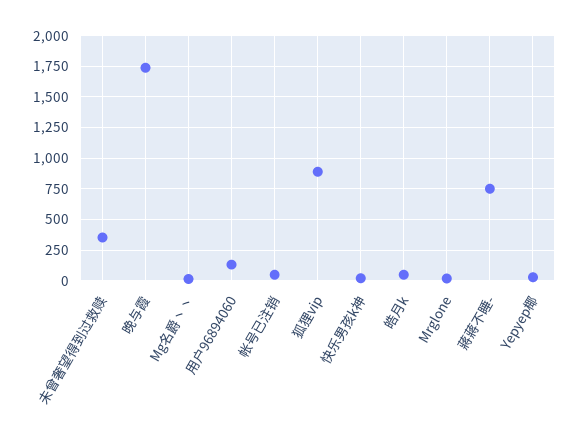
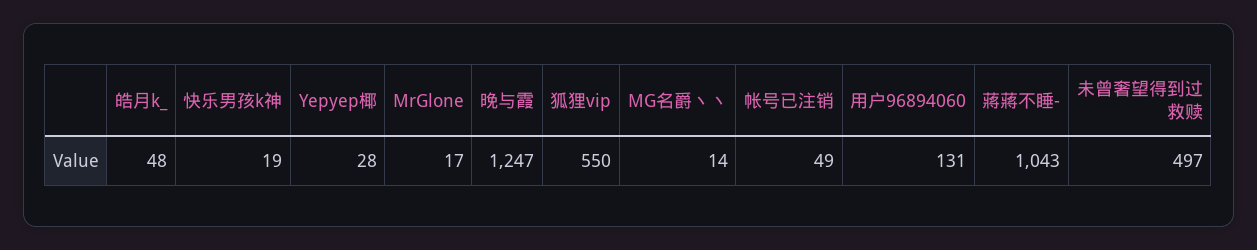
  {
-   "未曾奢望得到过救赎": 350,
+   "未曾奢望得到过救赎": 497,
-   "晚与霞": 1750,
+   "晚与霞": 1247,
    "Mg名爵丶丶": 14,
    "用户96894060": 131,
    "帐号已注销": 49,
-   "狐狸vip": 900,
+   "狐狸vip": 550,
    "快乐男孩k神": 19,
    "皓月k": 48,
    "Mrglone": 17,
-   "蔣蔣不睡-": 750,
+   "蔣蔣不睡-": 1043,
    "Yepyep椰": 28
  }

